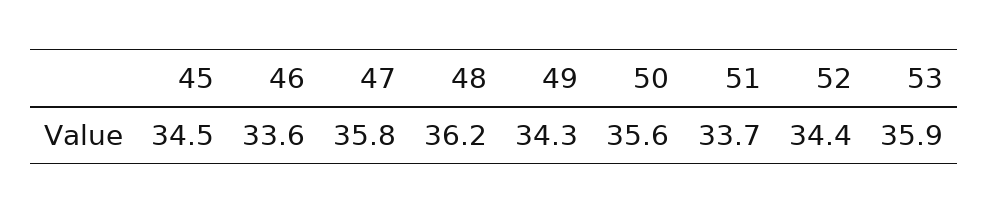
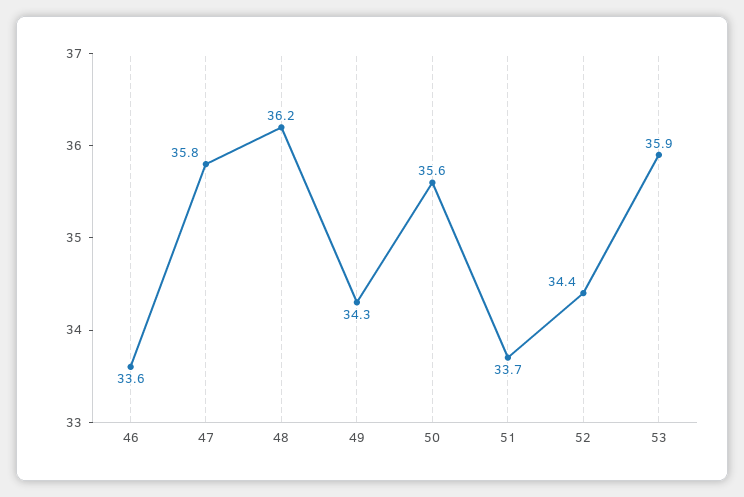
  {
-   "45": 34.5,
    "46": 33.6,
    "47": 35.8,
    "48": 36.2,
    "49": 34.3,
    "50": 35.6,
    "51": 33.7,
    "52": 34.4,
    "53": 35.9
  }

